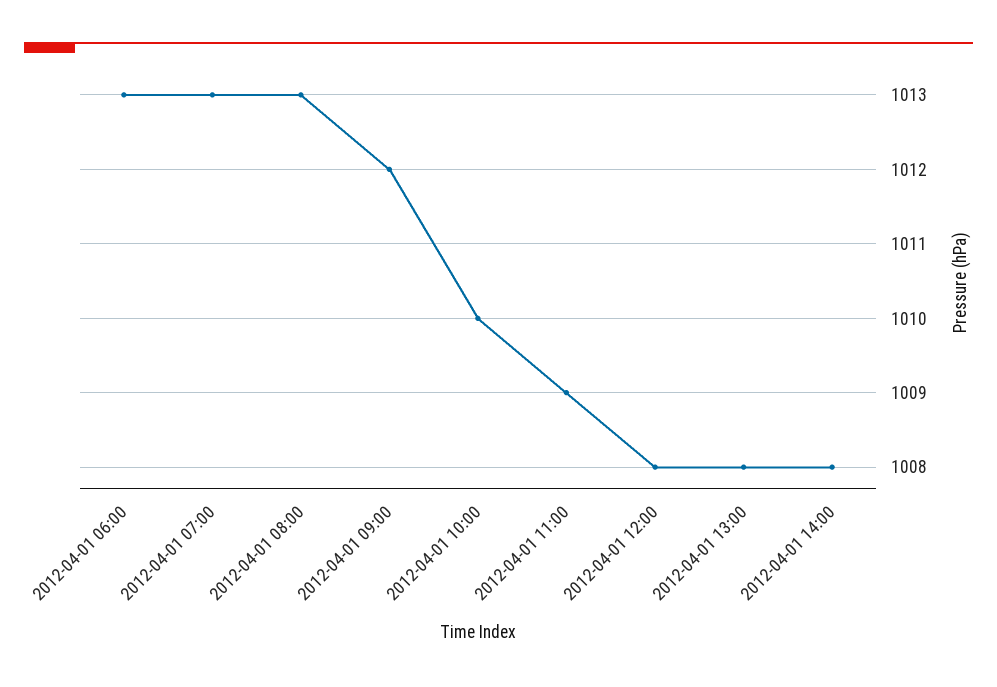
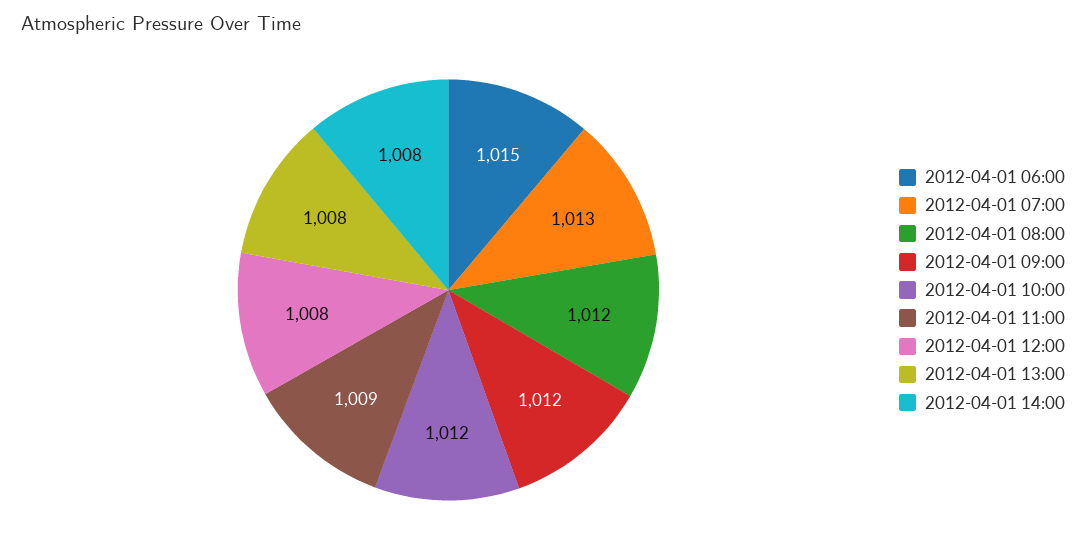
  {
-   "2012-04-01 06:00": 1013,
+   "2012-04-01 06:00": 1015,
    "2012-04-01 07:00": 1013,
-   "2012-04-01 08:00": 1013,
+   "2012-04-01 08:00": 1012,
    "2012-04-01 09:00": 1012,
-   "2012-04-01 10:00": 1010,
+   "2012-04-01 10:00": 1012,
    "2012-04-01 11:00": 1009,
    "2012-04-01 12:00": 1008,
    "2012-04-01 13:00": 1008,
    "2012-04-01 14:00": 1008
  }

